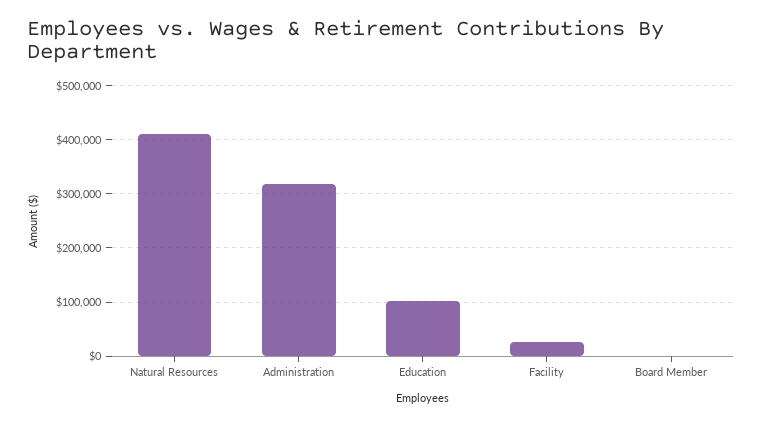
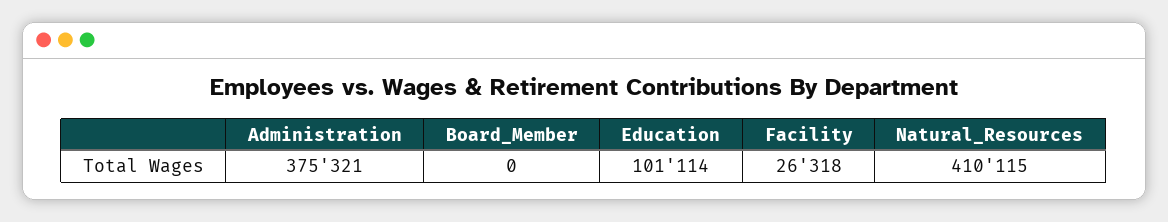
  {
    "Natural Resources": 410115,
-   "Administration": 320000,
+   "Administration": 375321,
    "Education": 101114,
    "Facility": 26318,
    "Board Member": 0
  }

